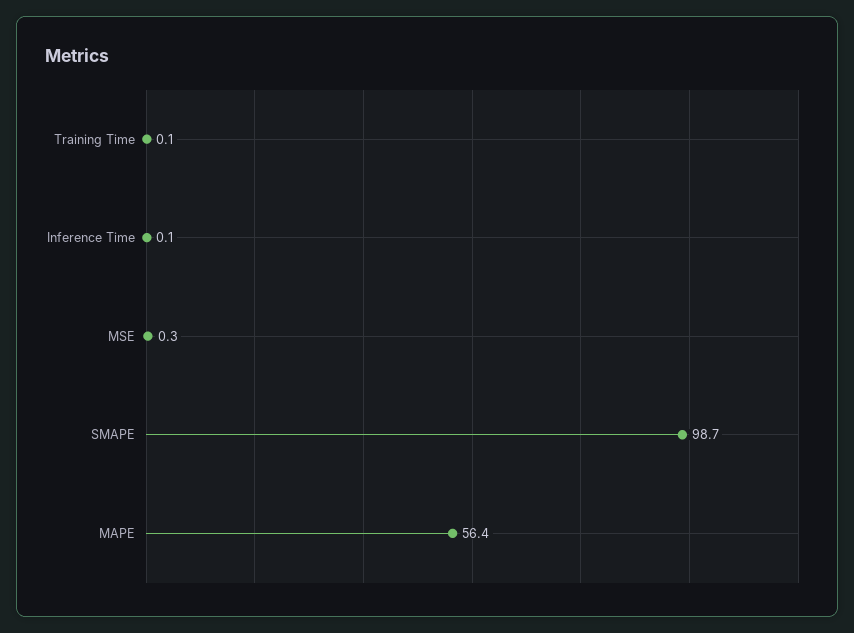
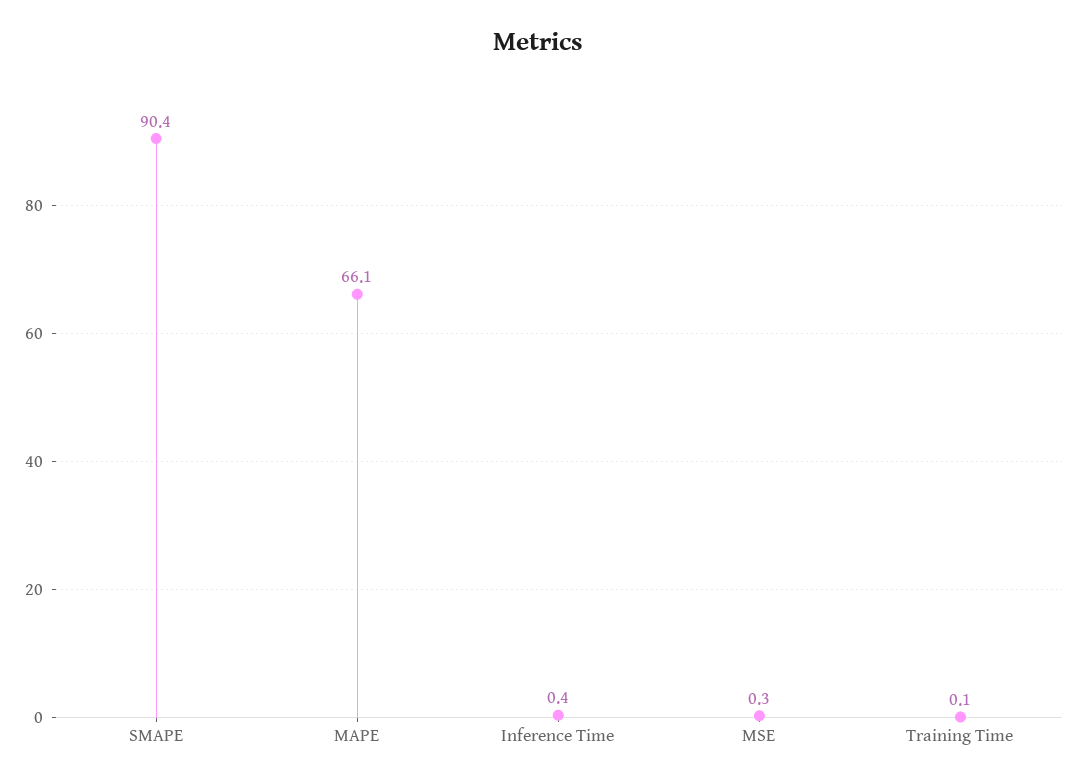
  {
    "Training Time": 0.1,
-   "Inference Time": 0.1,
+   "Inference Time": 0.4,
    "MSE": 0.3,
-   "SMAPE": 98.7,
+   "SMAPE": 90.4,
-   "MAPE": 56.4
+   "MAPE": 66.1
  }

